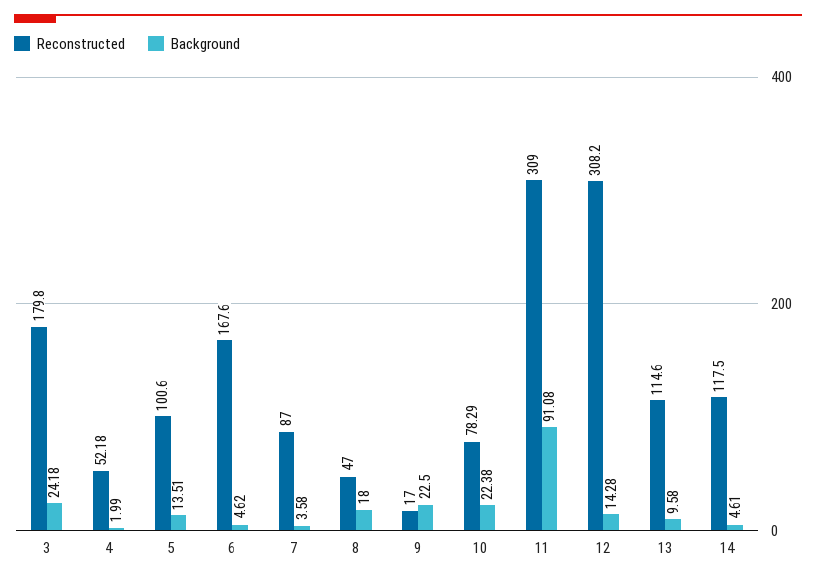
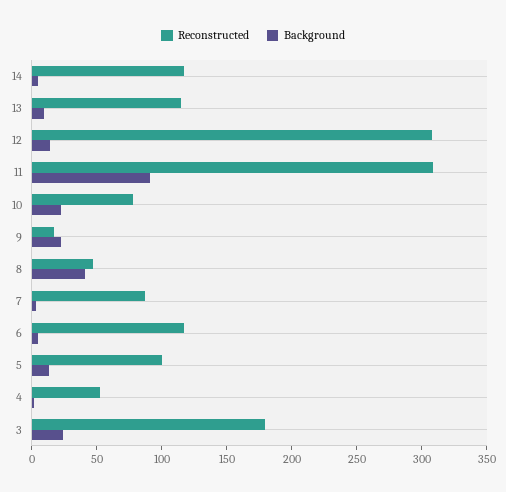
  {
    "Reconstructed": {
      "3": 179.8,
      "4": 52.18,
      "5": 100.6,
-     "6": 167.6,
+     "6": 120,
      "7": 87,
      "8": 47,
      "9": 17,
      "10": 78.29,
      "11": 309,
      "12": 308.2,
      "13": 114.6,
      "14": 117.5
    },
    "Background": {
      "3": 24.18,
      "4": 1.99,
      "5": 13.51,
      "6": 4.62,
      "7": 3.58,
-     "8": 18,
+     "8": 40,
      "9": 22.5,
      "10": 22.38,
      "11": 91.08,
      "12": 14.28,
      "13": 9.58,
      "14": 4.61
    }
  }

